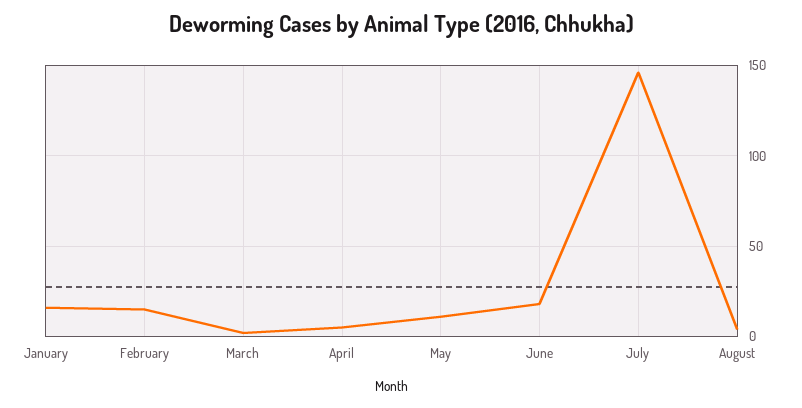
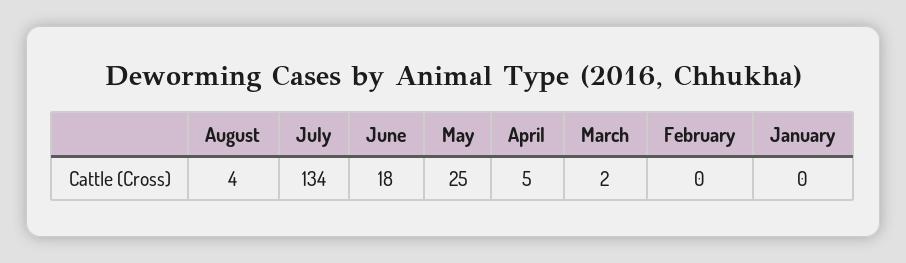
  {
-   "January": 15,
+   "January": 0,
-   "February": 15,
+   "February": 0,
    "March": 2,
    "April": 5,
-   "May": 10,
+   "May": 25,
    "June": 18,
-   "July": 145,
+   "July": 134,
    "August": 4
  }

